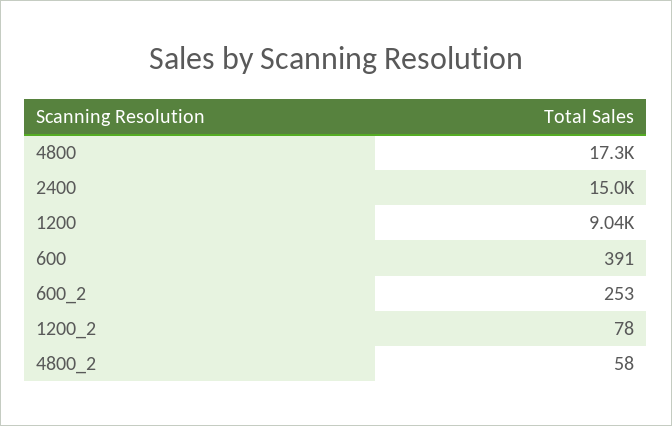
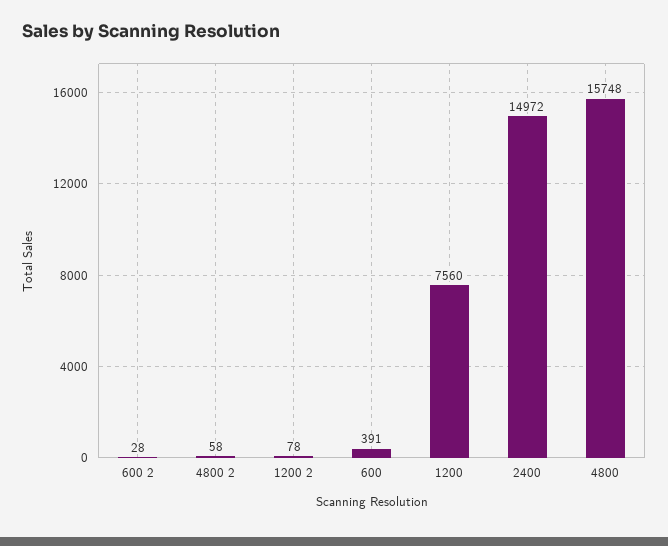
  {
-   "4800": 17300,
+   "4800": 15748,
    "2400": 14972,
-   "1200": 9040,
+   "1200": 7560,
    "600": 391,
-   "600_2": 253,
+   "600_2": 28,
    "1200_2": 78,
    "4800_2": 58
  }

